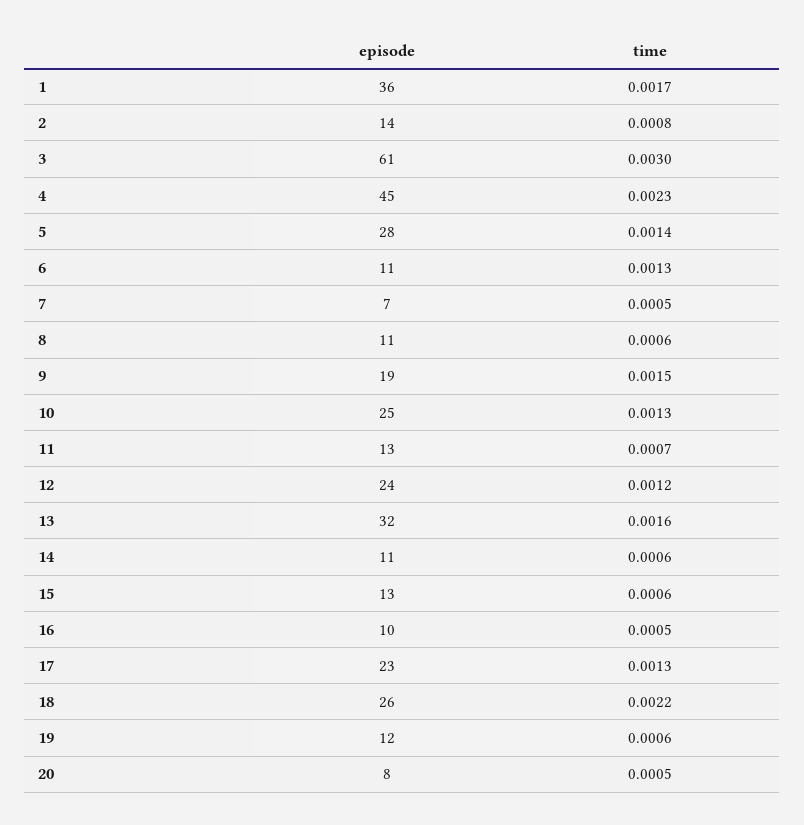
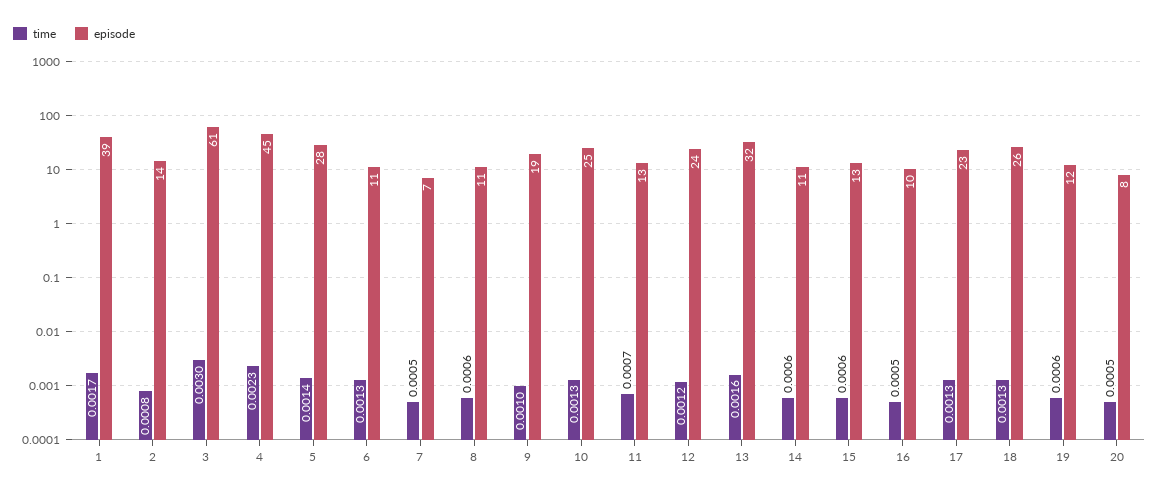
  {
    "episode": {
-     "1": 36,
+     "1": 39,
      "2": 14,
      "3": 61,
      "4": 45,
      "5": 28,
      "6": 11,
      "7": 7,
      "8": 11,
      "9": 19,
      "10": 25,
      "11": 13,
      "12": 24,
      "13": 32,
      "14": 11,
      "15": 13,
      "16": 10,
      "17": 23,
      "18": 26,
      "19": 12,
      "20": 8
    },
    "time": {
      "1": 0.0017,
      "2": 0.0008,
      "3": 0.003,
      "4": 0.0023,
      "5": 0.0014,
      "6": 0.0013,
      "7": 0.0005,
      "8": 0.0006,
-     "9": 0.0015,
+     "9": 0.001,
      "10": 0.0013,
      "11": 0.0007,
      "12": 0.0012,
      "13": 0.0016,
      "14": 0.0006,
      "15": 0.0006,
      "16": 0.0005,
      "17": 0.0013,
-     "18": 0.0022,
+     "18": 0.0013,
      "19": 0.0006,
      "20": 0.0005
    }
  }

